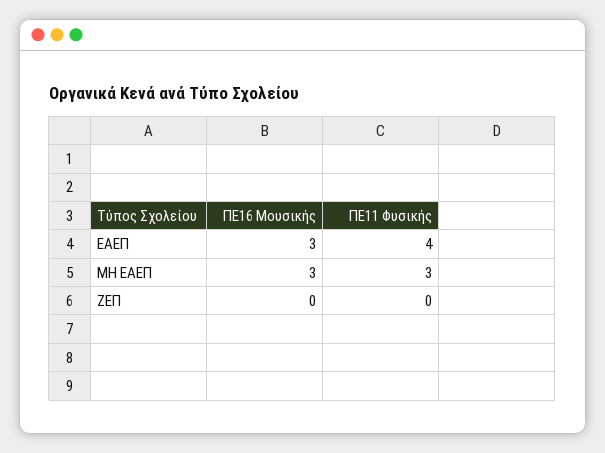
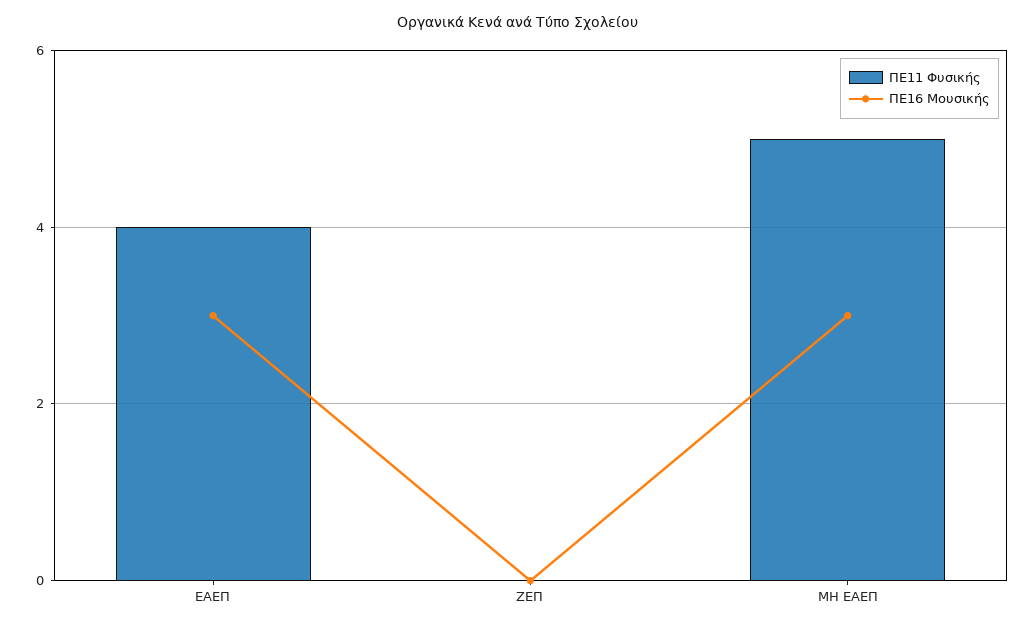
  {
    "ΠΕ16 Μουσικής": {
      "ΕΑΕΠ": 3,
      "ΜΗ ΕΑΕΠ": 3,
      "ΖΕΠ": 0
    },
    "ΠΕ11 Φυσικής": {
      "ΕΑΕΠ": 4,
-     "ΜΗ ΕΑΕΠ": 3,
+     "ΜΗ ΕΑΕΠ": 5,
      "ΖΕΠ": 0
    }
  }

